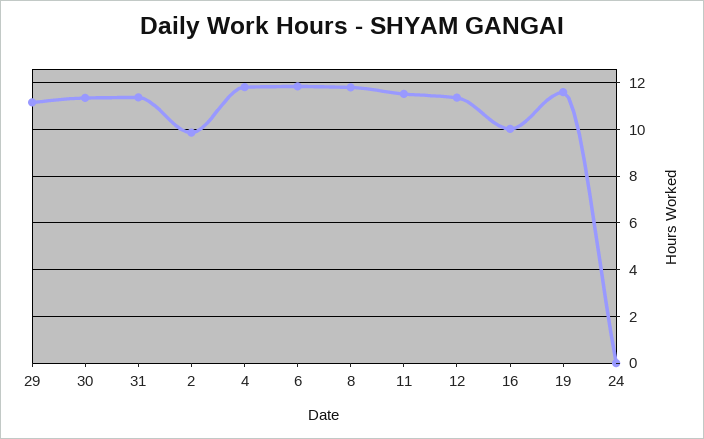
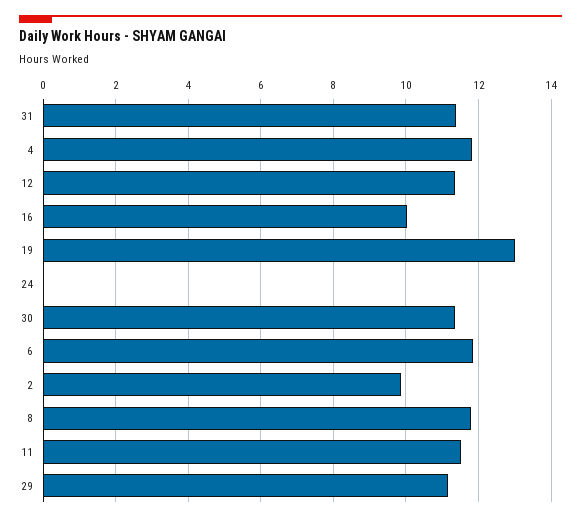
  {
    "29": 11.2,
    "30": 11.4,
    "31": 11.4,
    "2": 9.8,
    "4": 11.8,
    "6": 11.8,
    "8": 11.8,
    "11": 11.6,
    "12": 11.4,
    "16": 10,
-   "19": 11.5,
+   "19": 13,
    "24": 0
  }

